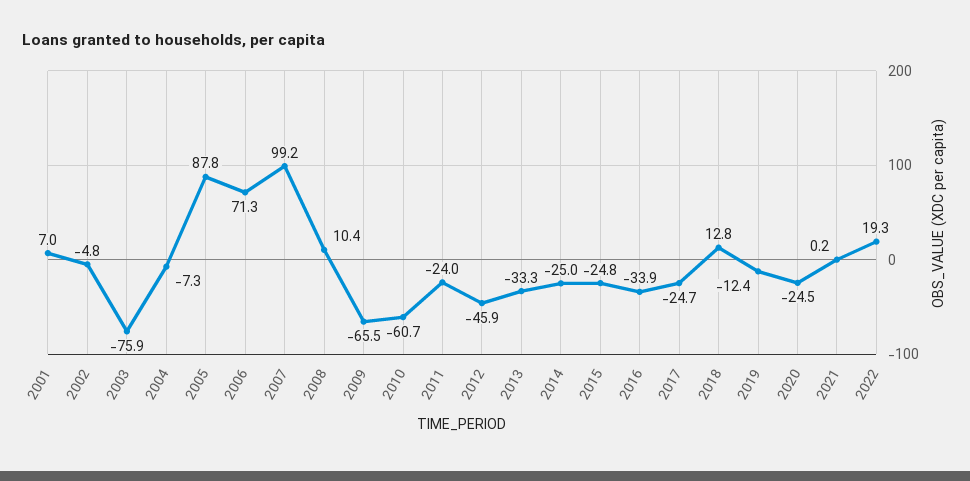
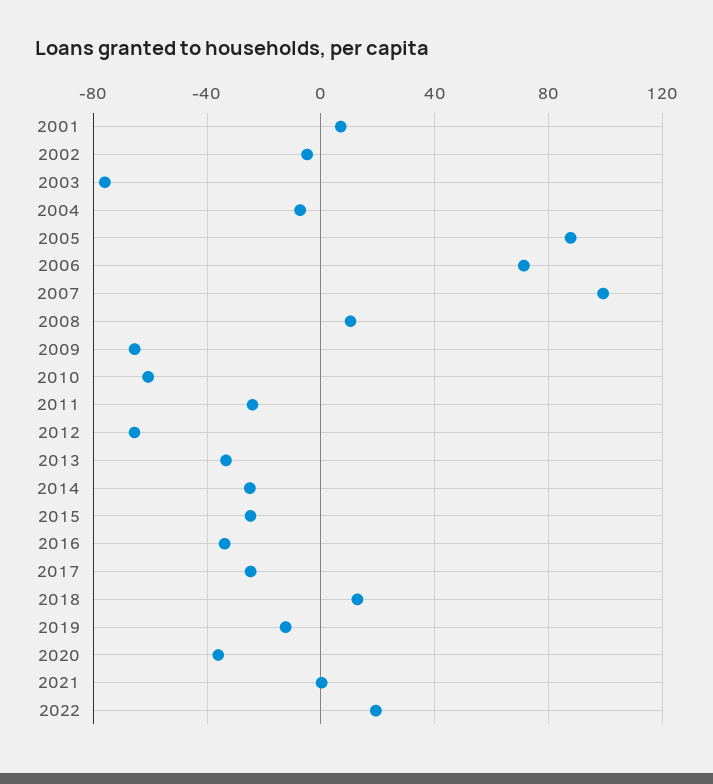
  {
    "2001": 7,
    "2002": -4.8,
    "2003": -75.9,
    "2004": -7.3,
    "2005": 87.8,
    "2006": 71.3,
    "2007": 99.2,
    "2008": 10.4,
    "2009": -65.5,
    "2010": -60.7,
    "2011": -24,
-   "2012": -45.9,
+   "2012": -65,
    "2013": -33.3,
    "2014": -25,
    "2015": -24.8,
    "2016": -33.9,
    "2017": -24.7,
    "2018": 12.8,
    "2019": -12.4,
-   "2020": -24.5,
+   "2020": -35,
    "2021": 0.2,
    "2022": 19.3
  }

